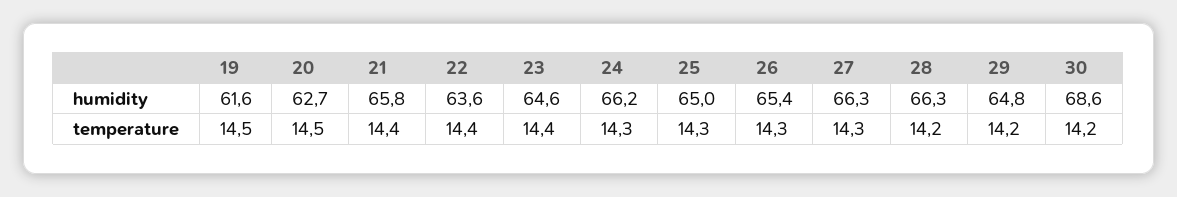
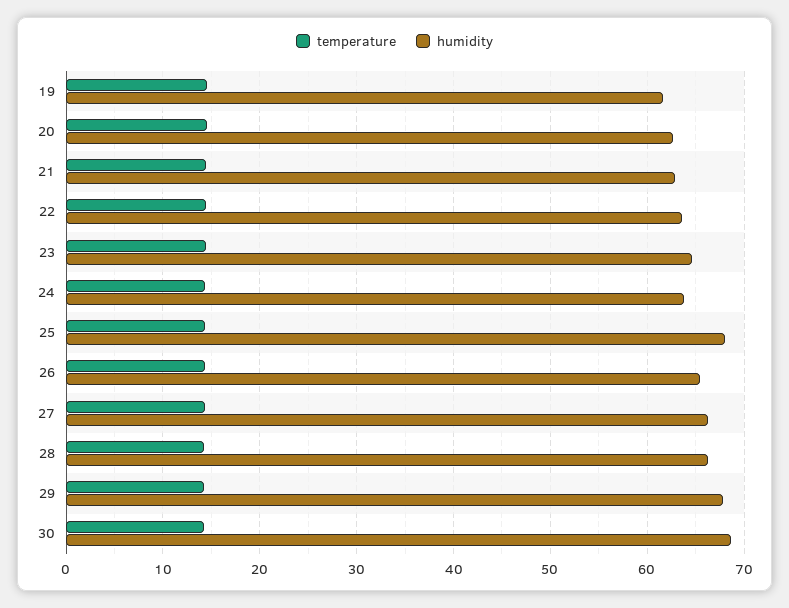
  {
    "humidity": {
      "19": 61.6,
      "20": 62.7,
-     "21": 65.8,
+     "21": 63,
      "22": 63.6,
      "23": 64.6,
-     "24": 66.2,
+     "24": 64,
-     "25": 65,
+     "25": 68,
      "26": 65.4,
      "27": 66.3,
      "28": 66.3,
-     "29": 64.8,
+     "29": 68,
      "30": 68.6
    },
    "temperature": {
      "19": 14.5,
      "20": 14.5,
      "21": 14.4,
      "22": 14.4,
      "23": 14.4,
      "24": 14.3,
      "25": 14.3,
      "26": 14.3,
      "27": 14.3,
      "28": 14.2,
      "29": 14.2,
      "30": 14.2
    }
  }

